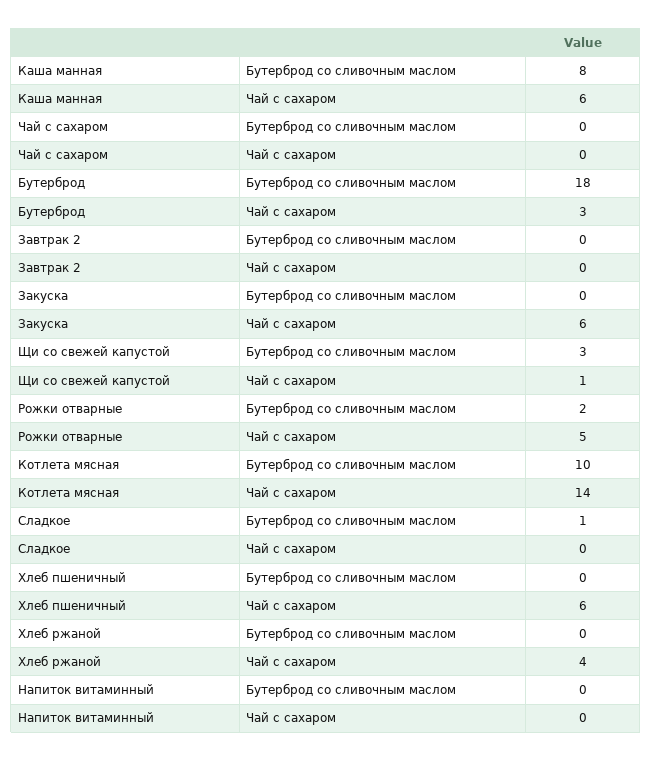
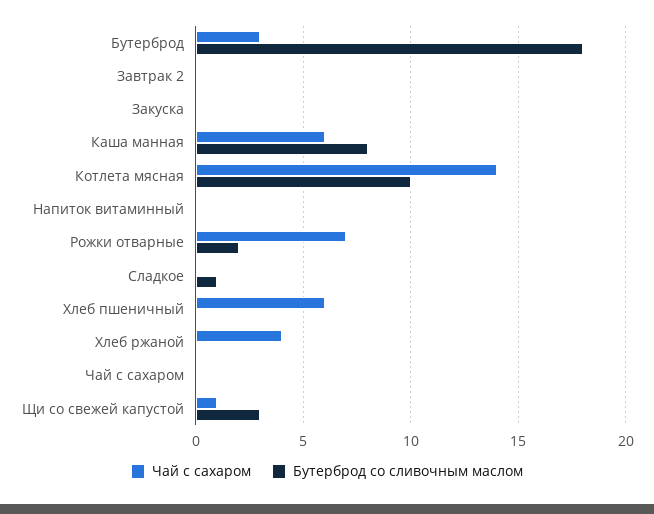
  {
    "Бутерброд со сливочным маслом": {
      "Каша манная": 8,
      "Чай с сахаром": 0,
      "Бутерброд": 18,
      "Завтрак 2": 0,
      "Закуска": 0,
      "Щи со свежей капустой": 3,
      "Рожки отварные": 2,
      "Котлета мясная": 10,
      "Сладкое": 1,
      "Хлеб пшеничный": 0,
      "Хлеб ржаной": 0,
      "Напиток витаминный": 0
    },
    "Чай с сахаром": {
      "Каша манная": 6,
      "Чай с сахаром": 0,
      "Бутерброд": 3,
      "Завтрак 2": 0,
-     "Закуска": 6,
+     "Закуска": 0,
      "Щи со свежей капустой": 1,
-     "Рожки отварные": 5,
+     "Рожки отварные": 7,
      "Котлета мясная": 14,
      "Сладкое": 0,
      "Хлеб пшеничный": 6,
      "Хлеб ржаной": 4,
      "Напиток витаминный": 0
    }
  }

